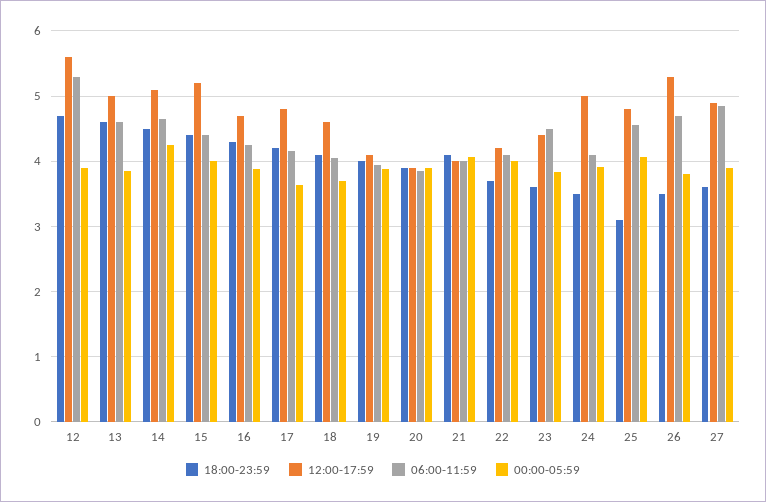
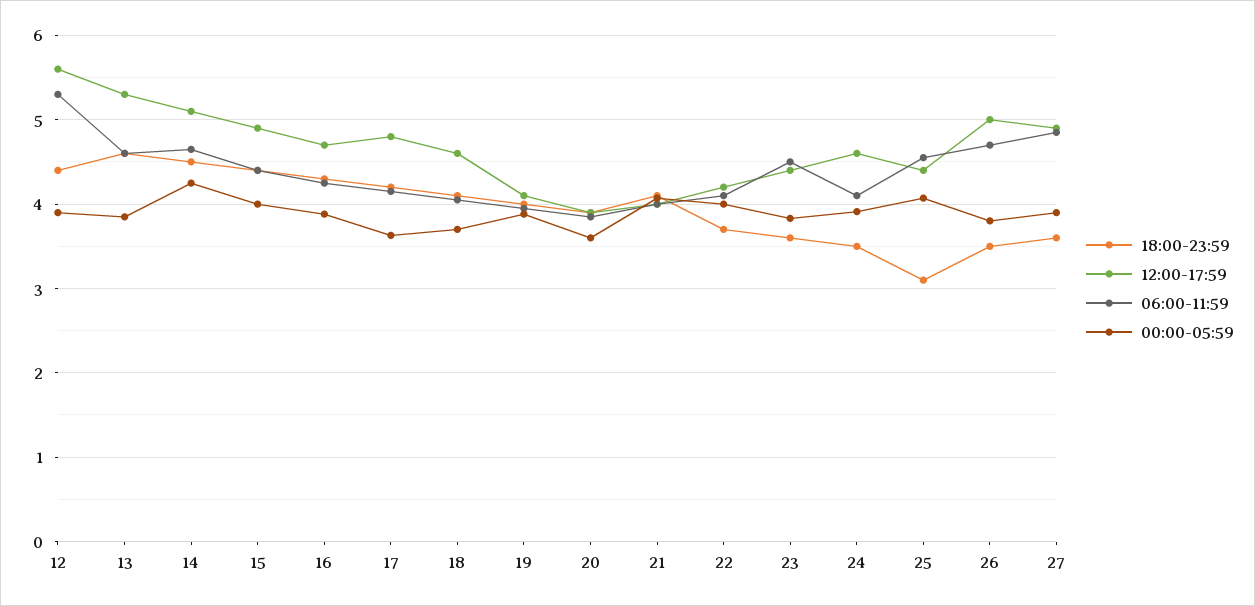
  {
    "18:00-23:59": {
-     "12": 4.7,
+     "12": 4.4,
      "13": 4.6,
      "14": 4.5,
      "15": 4.4,
      "16": 4.3,
      "17": 4.2,
      "18": 4.1,
      "19": 4,
      "20": 3.9,
      "21": 4.1,
      "22": 3.7,
      "23": 3.6,
      "24": 3.5,
      "25": 3.1,
      "26": 3.5,
      "27": 3.6
    },
    "12:00-17:59": {
      "12": 5.6,
-     "13": 5,
+     "13": 5.3,
      "14": 5.1,
-     "15": 5.2,
+     "15": 4.9,
      "16": 4.7,
      "17": 4.8,
      "18": 4.6,
      "19": 4.1,
      "20": 3.9,
      "21": 4,
      "22": 4.2,
      "23": 4.4,
-     "24": 5,
+     "24": 4.6,
-     "25": 4.8,
+     "25": 4.4,
-     "26": 5.3,
+     "26": 5,
      "27": 4.9
    },
    "06:00-11:59": {
      "12": 5.3,
      "13": 4.6,
      "14": 4.7,
      "15": 4.4,
      "16": 4.3,
      "17": 4.2,
      "18": 4.1,
      "19": 4,
      "20": 3.9,
      "21": 4,
      "22": 4.1,
      "23": 4.5,
      "24": 4.1,
      "25": 4.6,
      "26": 4.7,
      "27": 4.9
    },
    "00:00-05:59": {
      "12": 3.9,
      "13": 3.9,
      "14": 4.3,
      "15": 4,
      "16": 3.9,
      "17": 3.6,
      "18": 3.7,
      "19": 3.9,
-     "20": 3.9,
+     "20": 3.6,
      "21": 4.1,
      "22": 4,
      "23": 3.8,
      "24": 3.9,
      "25": 4.1,
      "26": 3.8,
      "27": 3.9
    }
  }

